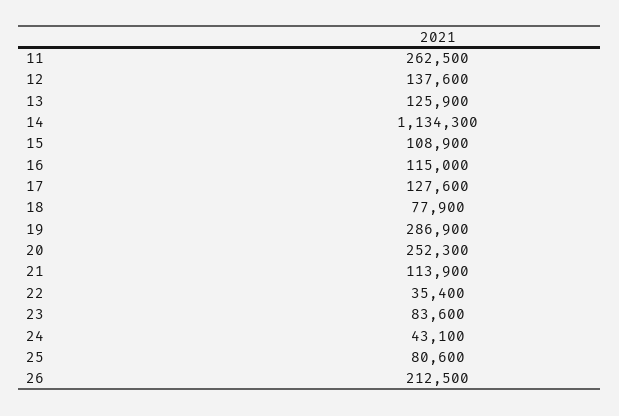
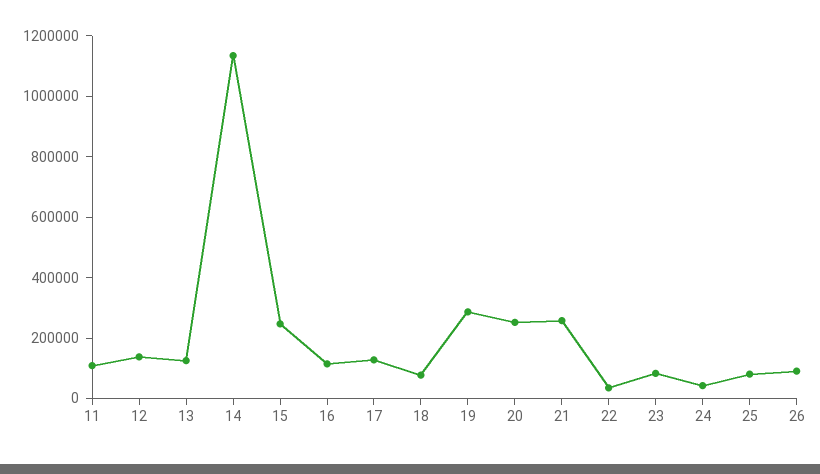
  {
-   "11": 262500,
+   "11": 100000,
    "12": 137600,
    "13": 125900,
    "14": 1134300,
-   "15": 108900,
+   "15": 250000,
    "16": 115000,
    "17": 127600,
    "18": 77900,
    "19": 286900,
    "20": 252300,
-   "21": 113900,
+   "21": 250000,
    "22": 35400,
    "23": 83600,
    "24": 43100,
    "25": 80600,
-   "26": 212500
+   "26": 100000
  }

